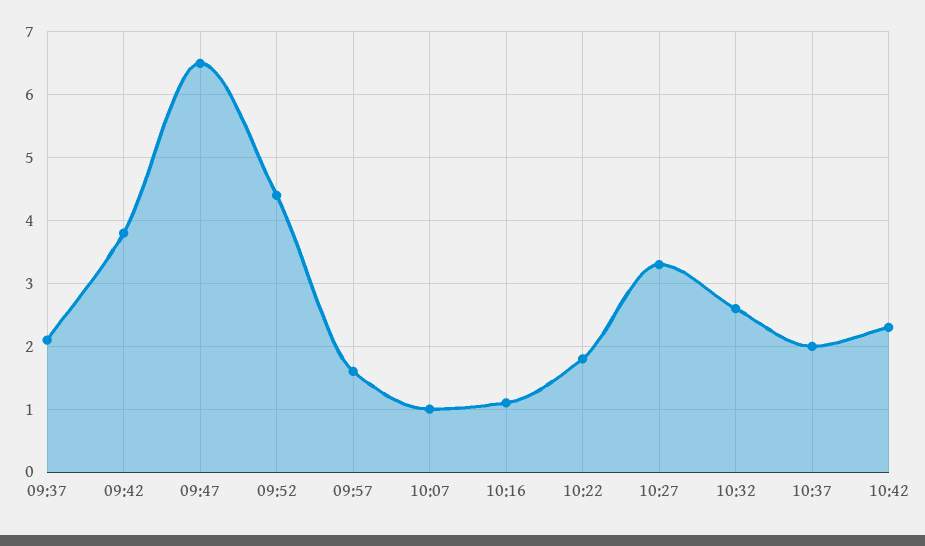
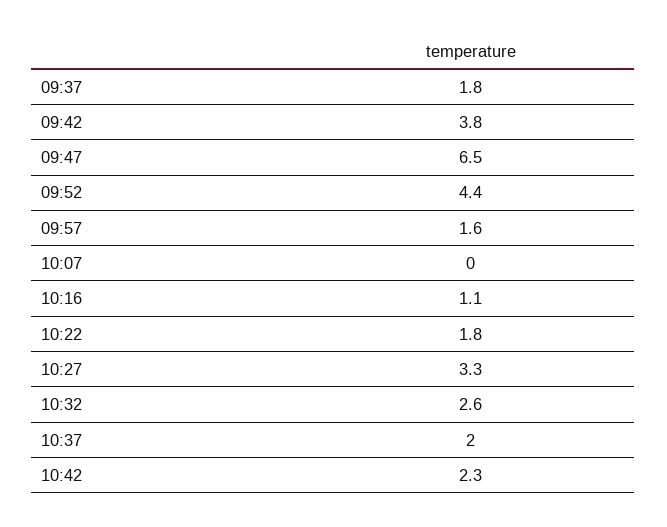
  {
-   "09:37": 2.1,
+   "09:37": 1.8,
    "09:42": 3.8,
    "09:47": 6.5,
    "09:52": 4.4,
    "09:57": 1.6,
-   "10:07": 1,
+   "10:07": 0,
    "10:16": 1.1,
    "10:22": 1.8,
    "10:27": 3.3,
    "10:32": 2.6,
    "10:37": 2,
    "10:42": 2.3
  }

